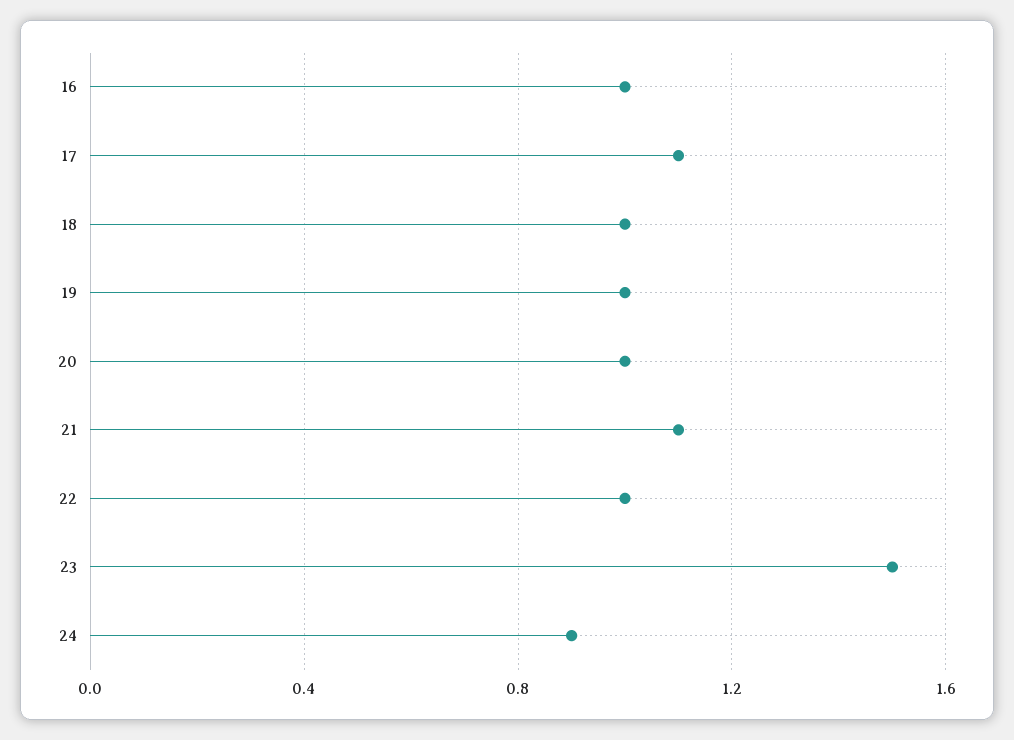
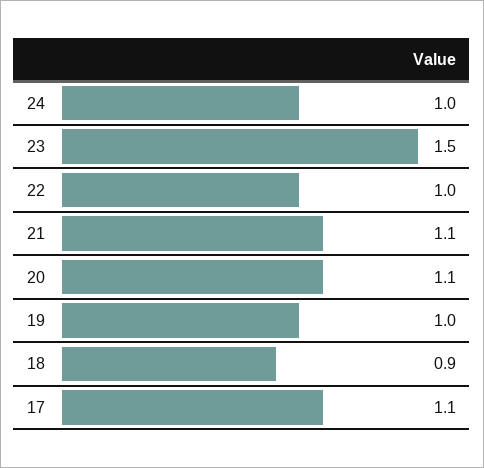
  {
-   "16": 1,
    "17": 1.1,
-   "18": 1,
+   "18": 0.9,
    "19": 1,
-   "20": 1,
+   "20": 1.1,
    "21": 1.1,
    "22": 1,
    "23": 1.5,
-   "24": 0.9
+   "24": 1
  }

